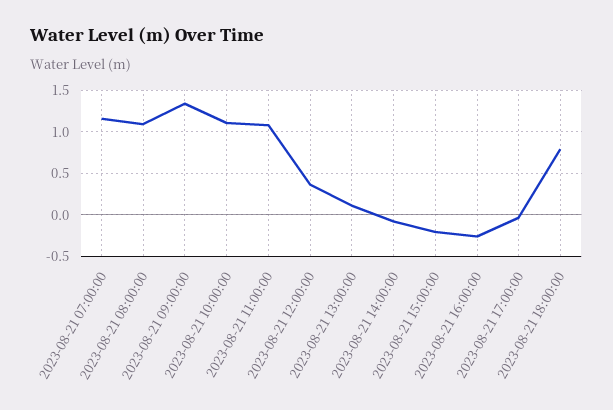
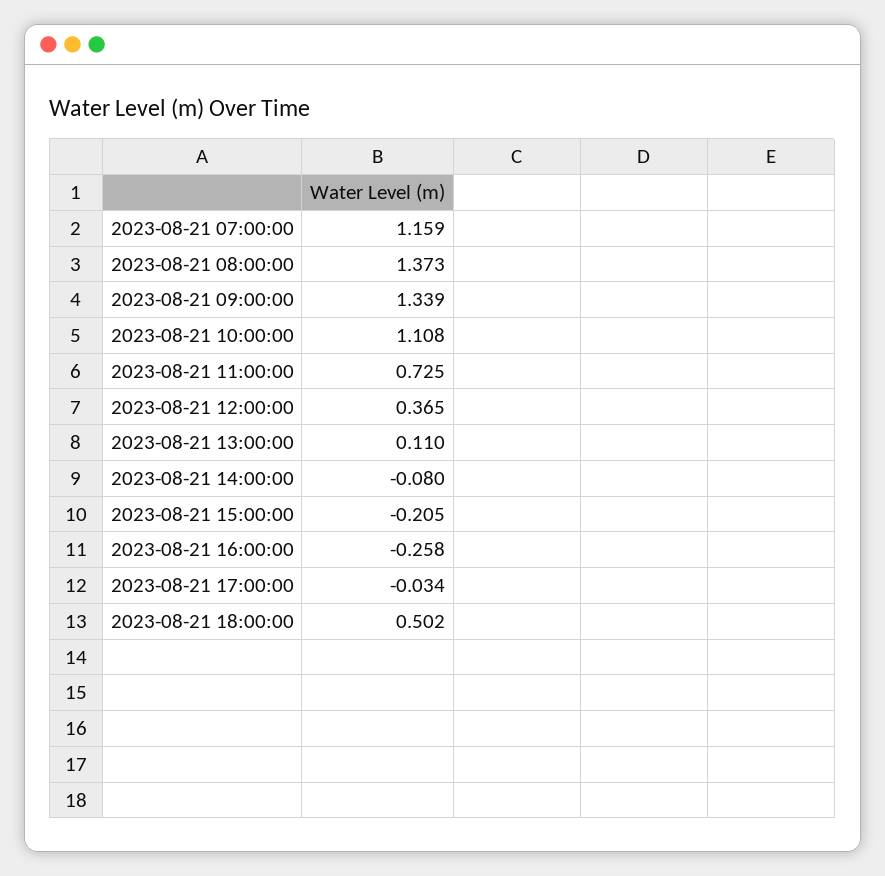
  {
    "2023-08-21 07:00:00": 1.159,
-   "2023-08-21 08:00:00": 1.1,
+   "2023-08-21 08:00:00": 1.373,
    "2023-08-21 09:00:00": 1.339,
    "2023-08-21 10:00:00": 1.108,
-   "2023-08-21 11:00:00": 1.1,
+   "2023-08-21 11:00:00": 0.725,
    "2023-08-21 12:00:00": 0.365,
    "2023-08-21 13:00:00": 0.11,
    "2023-08-21 14:00:00": -0.08,
    "2023-08-21 15:00:00": -0.205,
    "2023-08-21 16:00:00": -0.258,
    "2023-08-21 17:00:00": -0.034,
-   "2023-08-21 18:00:00": 0.8
+   "2023-08-21 18:00:00": 0.502
  }

